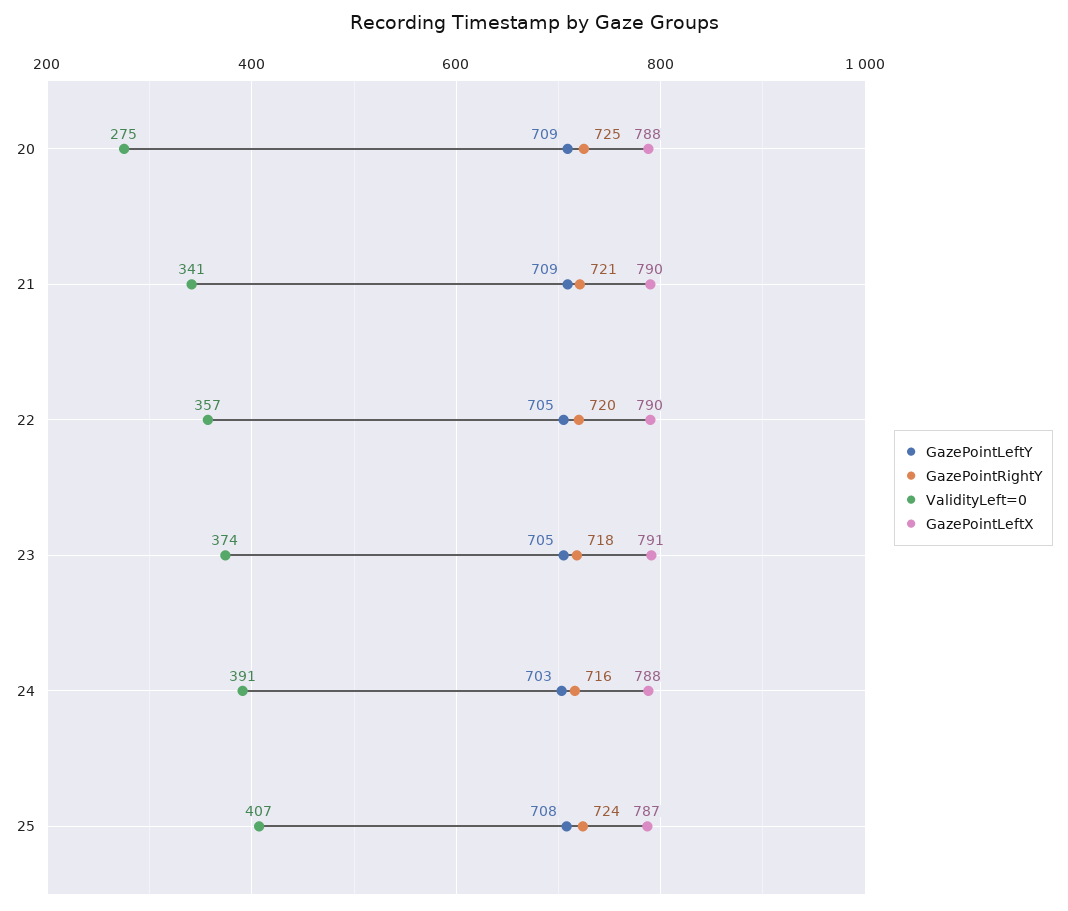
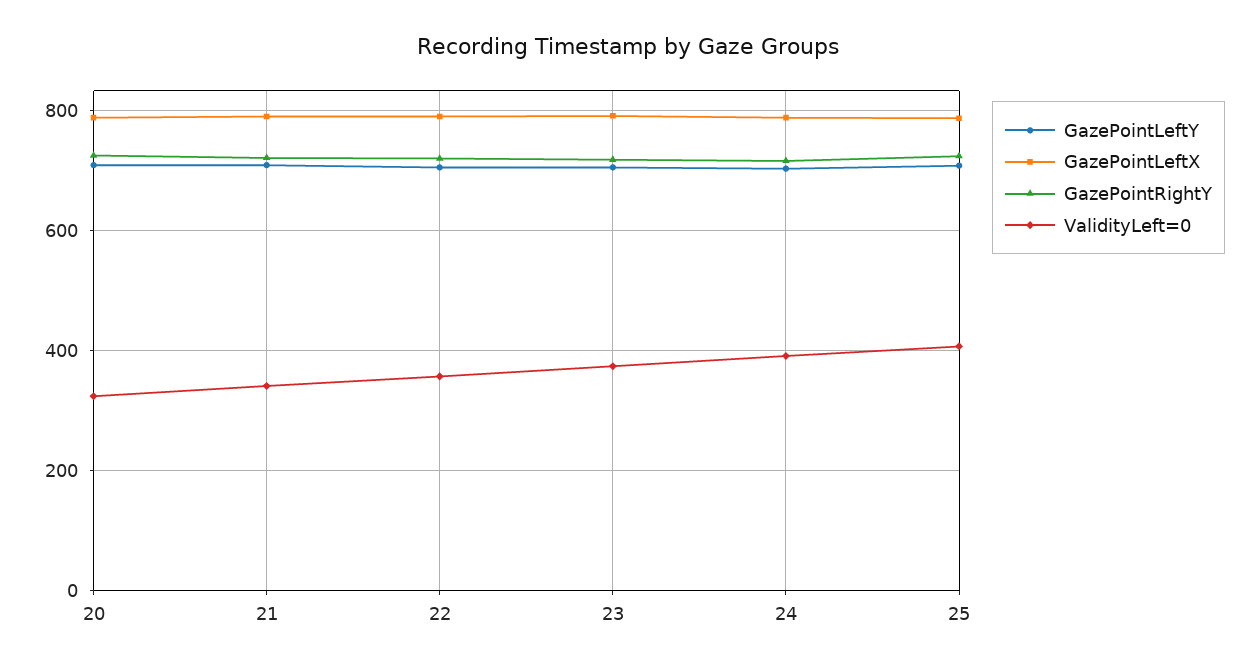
  {
    "GazePointLeftY": {
      "20": 709,
      "21": 709,
      "22": 705,
      "23": 705,
      "24": 703,
      "25": 708
    },
    "GazePointRightY": {
      "20": 725,
      "21": 721,
      "22": 720,
      "23": 718,
      "24": 716,
      "25": 724
    },
    "ValidityLeft=0": {
-     "20": 275,
+     "20": 320,
      "21": 341,
      "22": 357,
      "23": 374,
      "24": 391,
      "25": 407
    },
    "GazePointLeftX": {
      "20": 788,
      "21": 790,
      "22": 790,
      "23": 791,
      "24": 788,
      "25": 787
    }
  }

